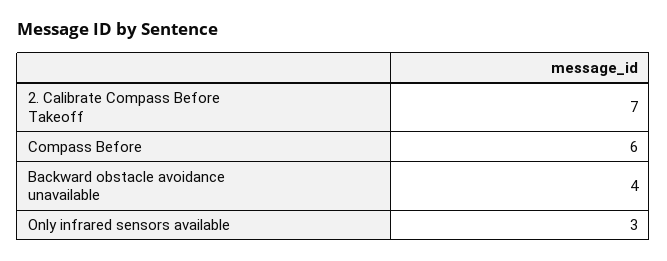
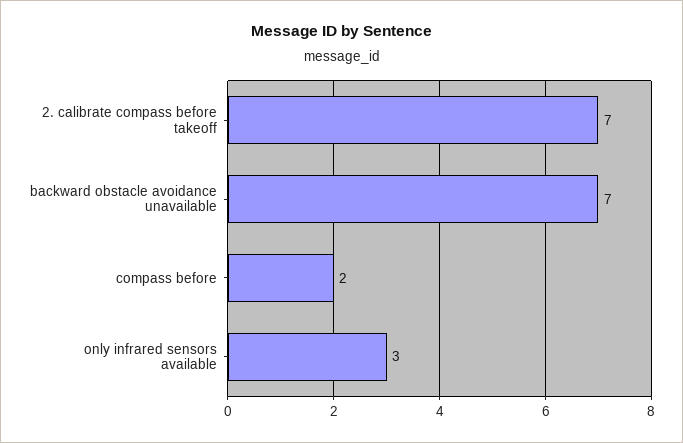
  {
    "2. Calibrate Compass Before Takeoff": 7,
-   "Compass Before": 6,
+   "Compass Before": 2,
-   "Backward obstacle avoidance unavailable": 4,
+   "Backward obstacle avoidance unavailable": 7,
    "Only infrared sensors available": 3
  }

